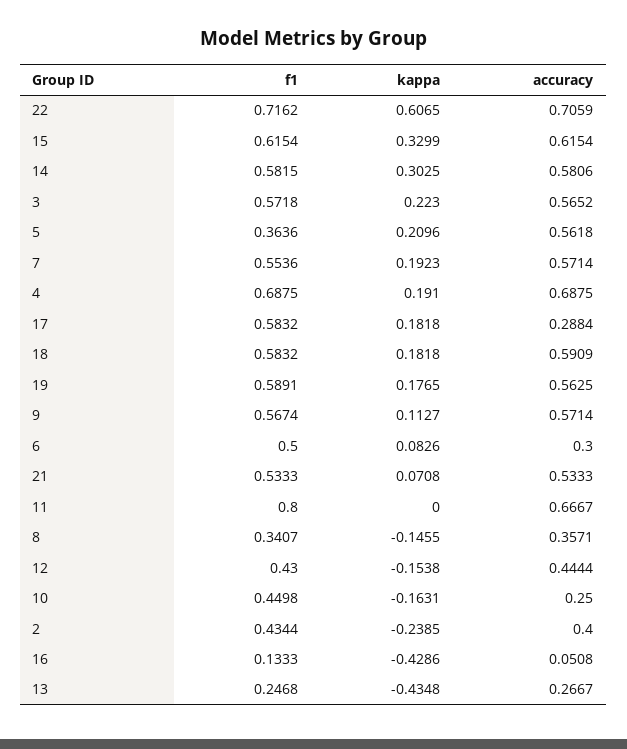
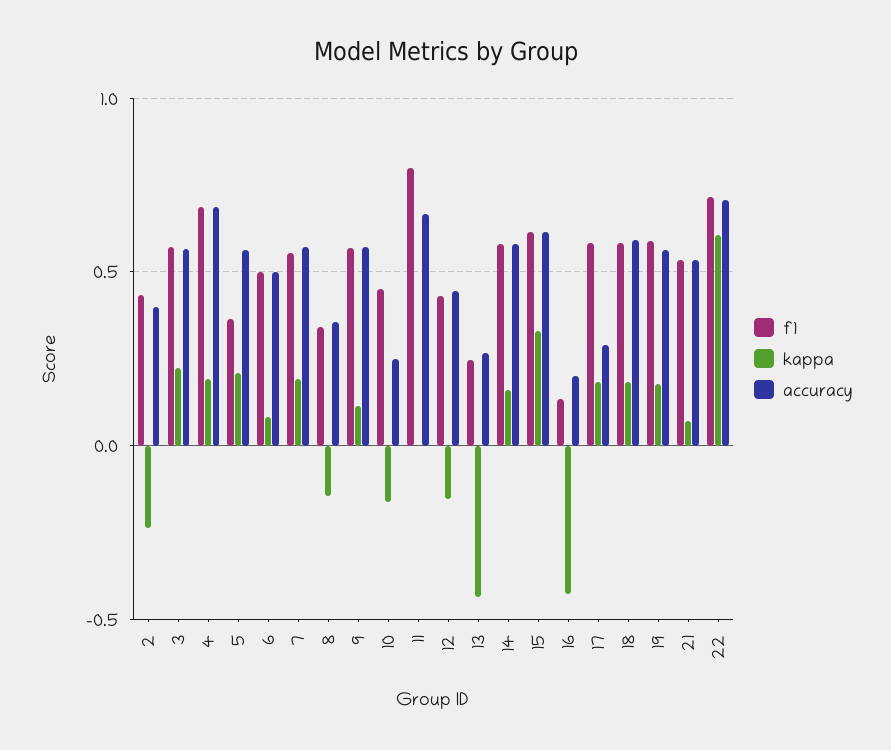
  {
    "f1": {
      "22": 0.7162,
      "15": 0.6154,
      "14": 0.5815,
      "3": 0.5718,
      "5": 0.3636,
      "7": 0.5536,
      "4": 0.6875,
      "17": 0.5832,
      "18": 0.5832,
      "19": 0.5891,
      "9": 0.5674,
      "6": 0.5,
      "21": 0.5333,
      "11": 0.8,
      "8": 0.3407,
      "12": 0.43,
      "10": 0.4498,
      "2": 0.4344,
      "16": 0.1333,
      "13": 0.2468
    },
    "kappa": {
      "22": 0.6065,
      "15": 0.3299,
-     "14": 0.3025,
+     "14": 0.15,
      "3": 0.223,
      "5": 0.2096,
      "7": 0.1923,
      "4": 0.191,
      "17": 0.1818,
      "18": 0.1818,
      "19": 0.1765,
      "9": 0.1127,
      "6": 0.0826,
      "21": 0.0708,
      "11": 0,
      "8": -0.1455,
      "12": -0.1538,
      "10": -0.1631,
      "2": -0.2385,
      "16": -0.4286,
      "13": -0.4348
    },
    "accuracy": {
      "22": 0.7059,
      "15": 0.6154,
      "14": 0.5806,
      "3": 0.5652,
      "5": 0.5618,
      "7": 0.5714,
      "4": 0.6875,
      "17": 0.2884,
      "18": 0.5909,
      "19": 0.5625,
      "9": 0.5714,
-     "6": 0.3,
+     "6": 0.5,
      "21": 0.5333,
      "11": 0.6667,
      "8": 0.3571,
      "12": 0.4444,
      "10": 0.25,
      "2": 0.4,
-     "16": 0.0508,
+     "16": 0.2,
      "13": 0.2667
    }
  }

